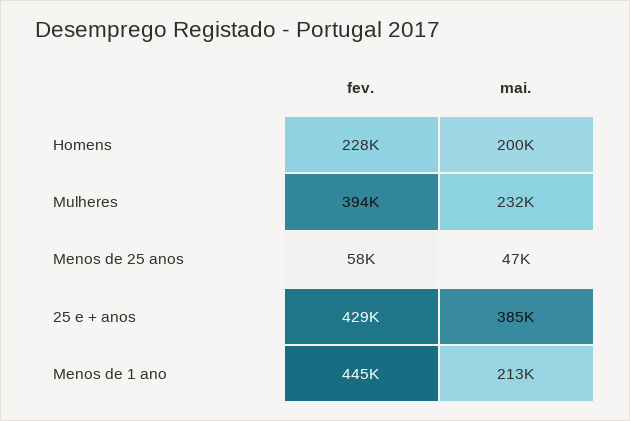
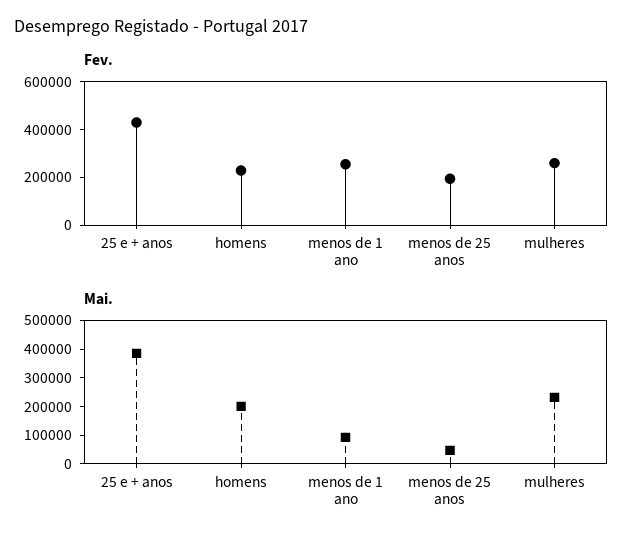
  {
    "fev.": {
      "Homens": 228000,
-     "Mulheres": 394000,
+     "Mulheres": 250000,
-     "Menos de 25 anos": 58000,
+     "Menos de 25 anos": 200000,
      "25 e + anos": 429000,
-     "Menos de 1 ano": 445000
+     "Menos de 1 ano": 250000
    },
    "mai.": {
      "Homens": 200000,
      "Mulheres": 232000,
      "Menos de 25 anos": 47000,
      "25 e + anos": 385000,
-     "Menos de 1 ano": 213000
+     "Menos de 1 ano": 100000
    }
  }

